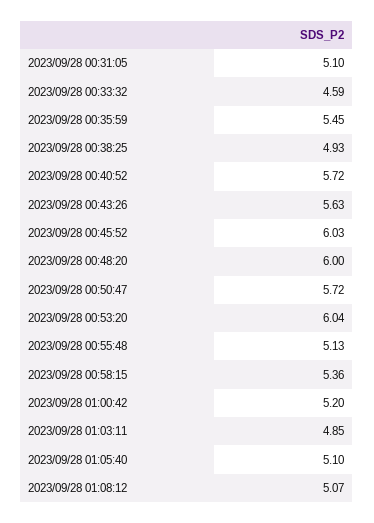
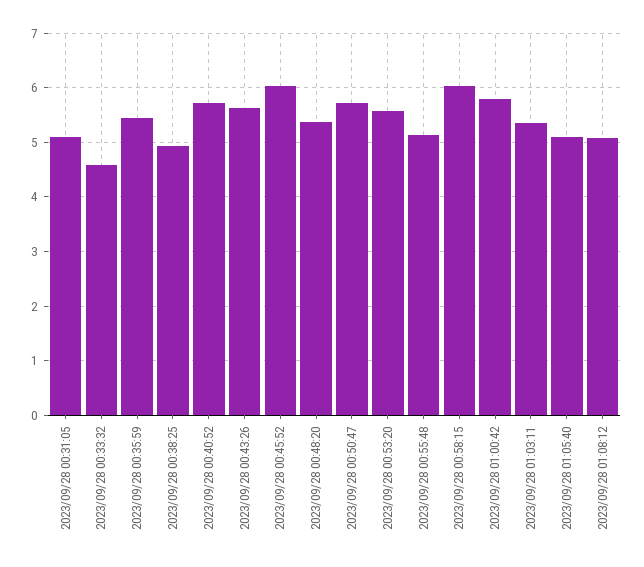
  {
    "2023/09/28 00:31:05": 5.1,
    "2023/09/28 00:33:32": 4.59,
    "2023/09/28 00:35:59": 5.45,
    "2023/09/28 00:38:25": 4.93,
    "2023/09/28 00:40:52": 5.72,
    "2023/09/28 00:43:26": 5.63,
    "2023/09/28 00:45:52": 6.03,
-   "2023/09/28 00:48:20": 6,
+   "2023/09/28 00:48:20": 5.4,
    "2023/09/28 00:50:47": 5.72,
-   "2023/09/28 00:53:20": 6.04,
+   "2023/09/28 00:53:20": 5.6,
    "2023/09/28 00:55:48": 5.13,
-   "2023/09/28 00:58:15": 5.36,
+   "2023/09/28 00:58:15": 6,
-   "2023/09/28 01:00:42": 5.2,
+   "2023/09/28 01:00:42": 5.8,
-   "2023/09/28 01:03:11": 4.85,
+   "2023/09/28 01:03:11": 5.4,
    "2023/09/28 01:05:40": 5.1,
    "2023/09/28 01:08:12": 5.07
  }

